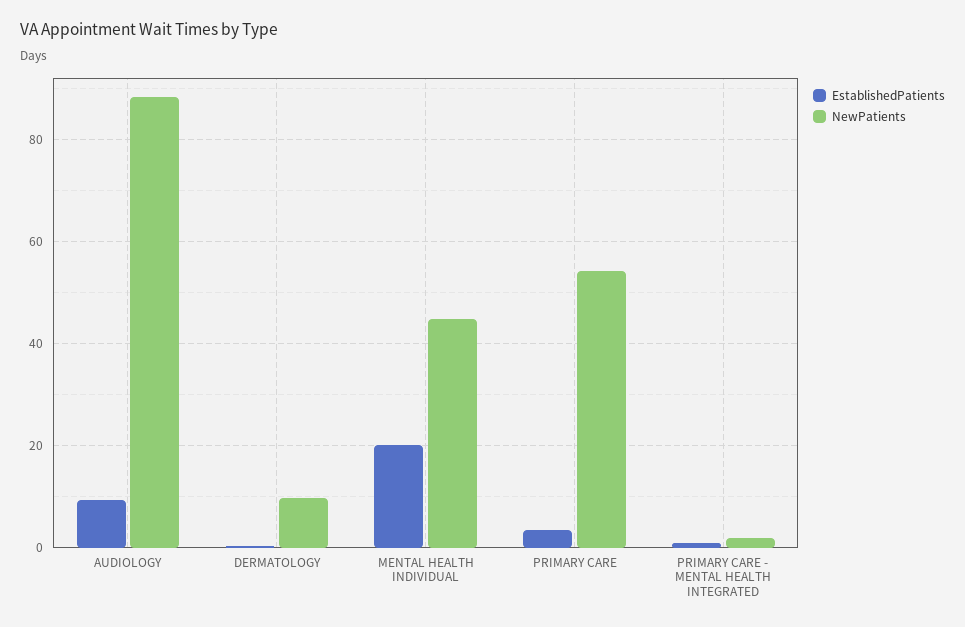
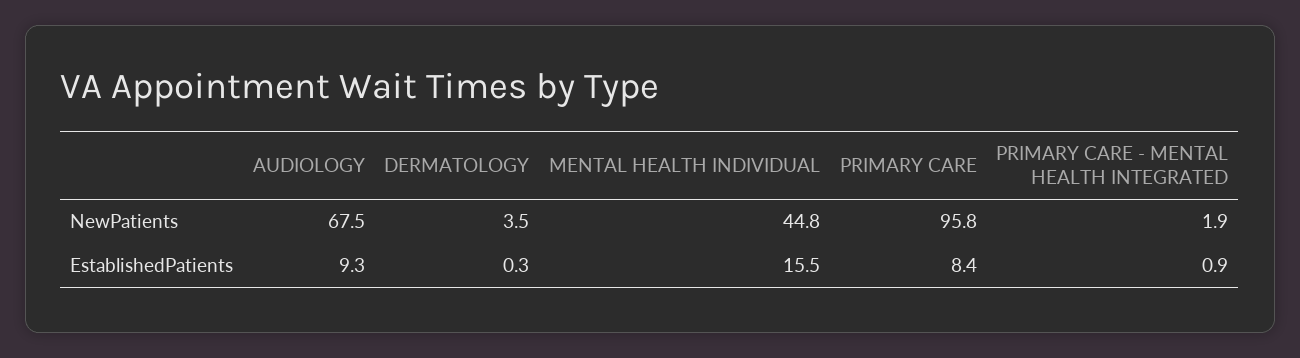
  {
    "EstablishedPatients": {
      "AUDIOLOGY": 9.3,
      "DERMATOLOGY": 0.3,
-     "MENTAL HEALTH INDIVIDUAL": 20,
+     "MENTAL HEALTH INDIVIDUAL": 15.5,
-     "PRIMARY CARE": 4,
+     "PRIMARY CARE": 8.4,
      "PRIMARY CARE - MENTAL HEALTH INTEGRATED": 0.9
    },
    "NewPatients": {
-     "AUDIOLOGY": 88,
+     "AUDIOLOGY": 67.5,
-     "DERMATOLOGY": 10,
+     "DERMATOLOGY": 3.5,
      "MENTAL HEALTH INDIVIDUAL": 44.8,
-     "PRIMARY CARE": 54,
+     "PRIMARY CARE": 95.8,
      "PRIMARY CARE - MENTAL HEALTH INTEGRATED": 1.9
    }
  }

